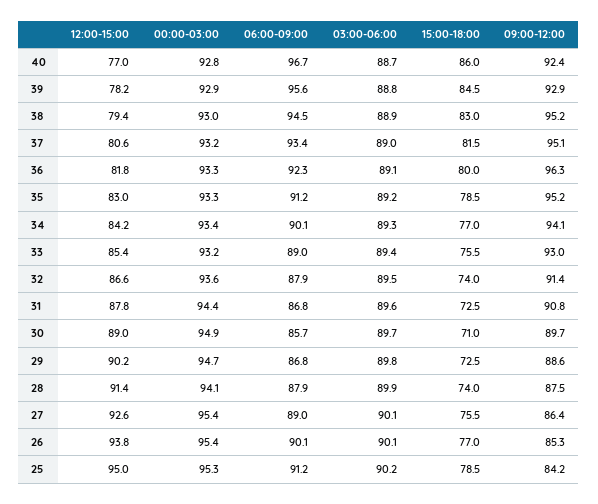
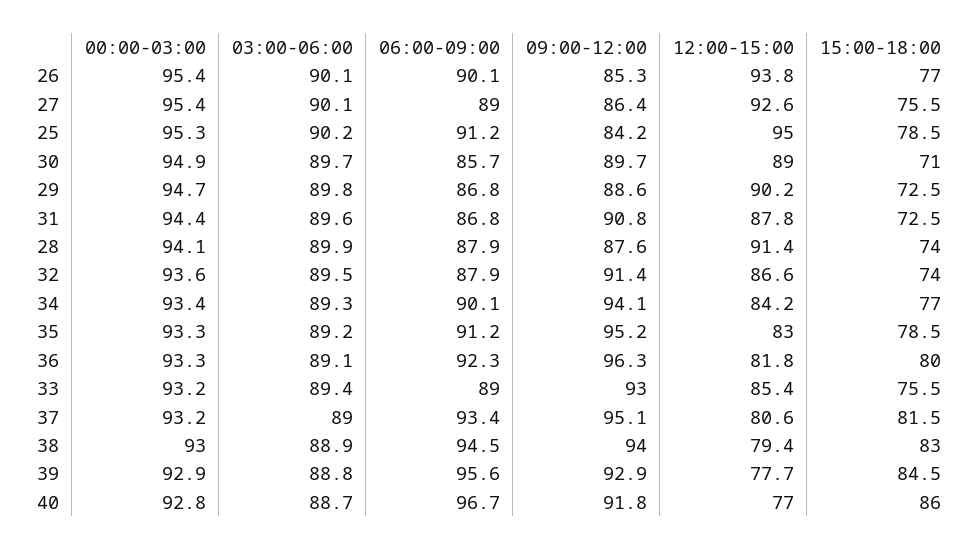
  {
    "12:00-15:00": {
      "40": 77,
-     "39": 78.2,
+     "39": 77.7,
      "38": 79.4,
      "37": 80.6,
      "36": 81.8,
      "35": 83,
      "34": 84.2,
      "33": 85.4,
      "32": 86.6,
      "31": 87.8,
      "30": 89,
      "29": 90.2,
      "28": 91.4,
      "27": 92.6,
      "26": 93.8,
      "25": 95
    },
    "00:00-03:00": {
      "40": 92.8,
      "39": 92.9,
      "38": 93,
      "37": 93.2,
      "36": 93.3,
      "35": 93.3,
      "34": 93.4,
      "33": 93.2,
      "32": 93.6,
      "31": 94.4,
      "30": 94.9,
      "29": 94.7,
      "28": 94.1,
      "27": 95.4,
      "26": 95.4,
      "25": 95.3
    },
    "06:00-09:00": {
      "40": 96.7,
      "39": 95.6,
      "38": 94.5,
      "37": 93.4,
      "36": 92.3,
      "35": 91.2,
      "34": 90.1,
      "33": 89,
      "32": 87.9,
      "31": 86.8,
      "30": 85.7,
      "29": 86.8,
      "28": 87.9,
      "27": 89,
      "26": 90.1,
      "25": 91.2
    },
    "03:00-06:00": {
      "40": 88.7,
      "39": 88.8,
      "38": 88.9,
      "37": 89,
      "36": 89.1,
      "35": 89.2,
      "34": 89.3,
      "33": 89.4,
      "32": 89.5,
      "31": 89.6,
      "30": 89.7,
      "29": 89.8,
      "28": 89.9,
      "27": 90.1,
      "26": 90.1,
      "25": 90.2
    },
    "15:00-18:00": {
      "40": 86,
      "39": 84.5,
      "38": 83,
      "37": 81.5,
      "36": 80,
      "35": 78.5,
      "34": 77,
      "33": 75.5,
      "32": 74,
      "31": 72.5,
      "30": 71,
      "29": 72.5,
      "28": 74,
      "27": 75.5,
      "26": 77,
      "25": 78.5
    },
    "09:00-12:00": {
-     "40": 92.4,
+     "40": 91.8,
      "39": 92.9,
-     "38": 95.2,
+     "38": 94,
      "37": 95.1,
      "36": 96.3,
      "35": 95.2,
      "34": 94.1,
      "33": 93,
      "32": 91.4,
      "31": 90.8,
      "30": 89.7,
      "29": 88.6,
-     "28": 87.5,
+     "28": 87.6,
      "27": 86.4,
      "26": 85.3,
      "25": 84.2
    }
  }

